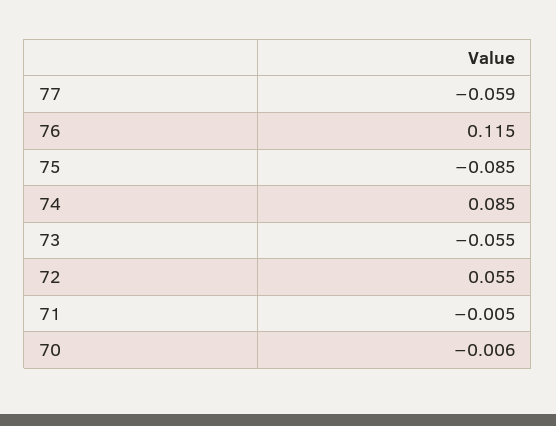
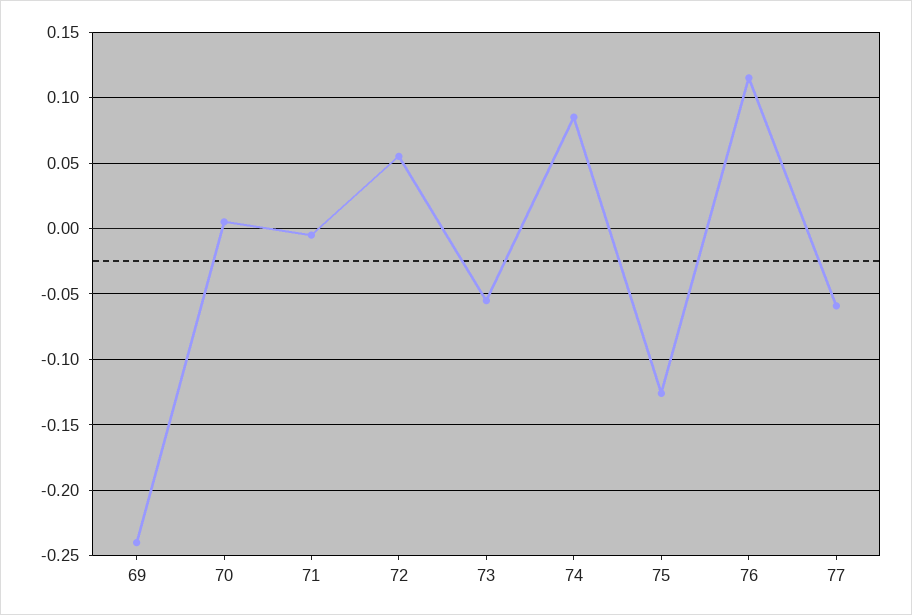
  {
    "77": -0.059,
    "76": 0.115,
-   "75": -0.085,
+   "75": -0.125,
    "74": 0.085,
    "73": -0.055,
    "72": 0.055,
    "71": -0.005,
-   "70": -0.006
+   "70": 0.005,
+   "69": -0.24
  }

